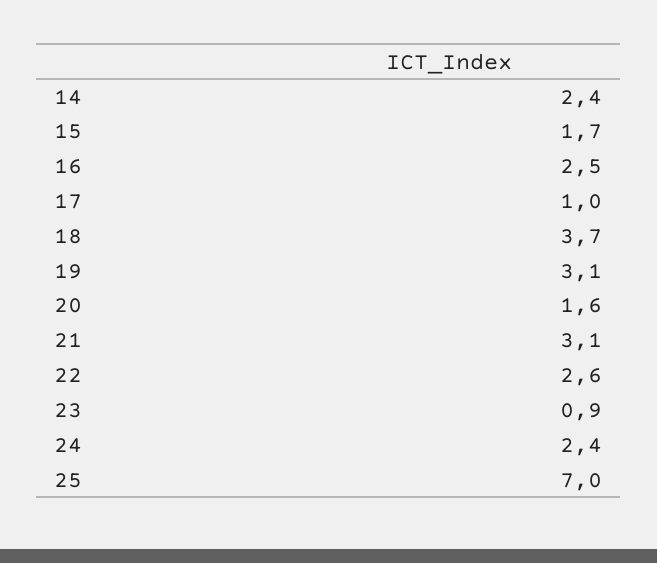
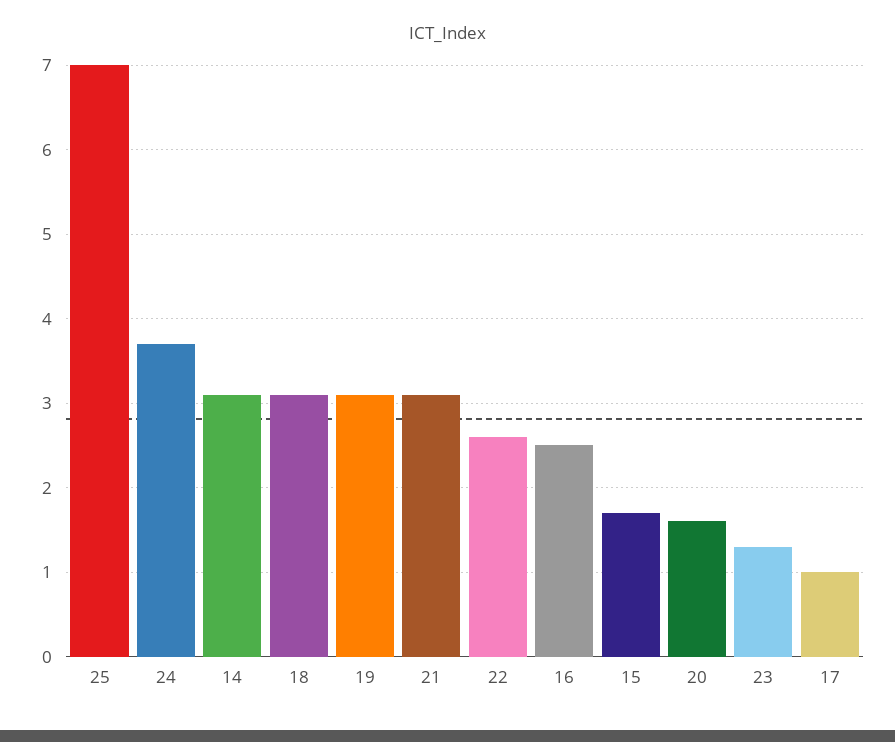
  {
-   "14": 2.4,
+   "14": 3.1,
    "15": 1.7,
    "16": 2.5,
    "17": 1,
-   "18": 3.7,
+   "18": 3.1,
    "19": 3.1,
    "20": 1.6,
    "21": 3.1,
    "22": 2.6,
-   "23": 0.9,
+   "23": 1.3,
-   "24": 2.4,
+   "24": 3.7,
    "25": 7
  }

